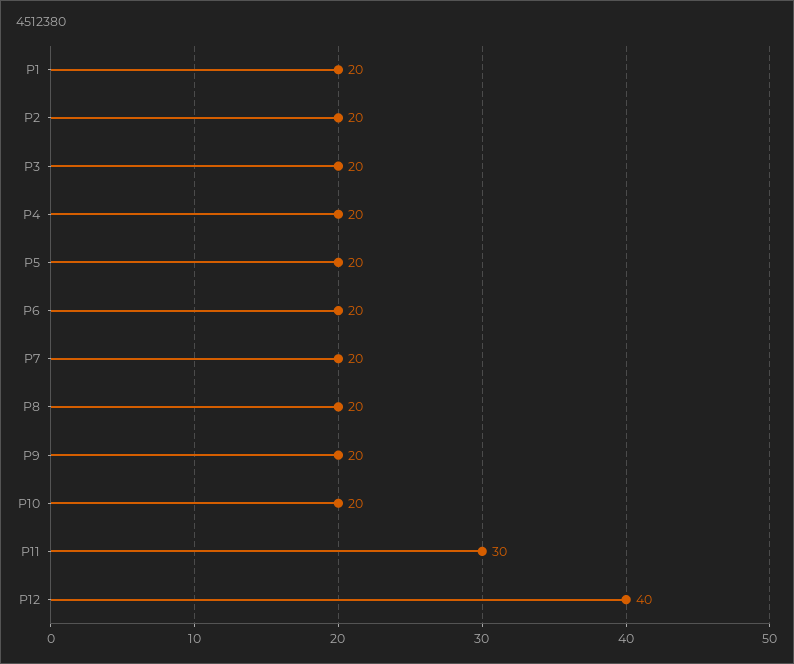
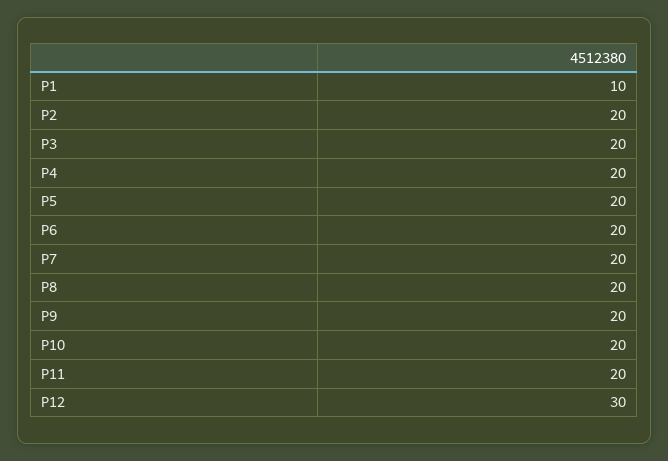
  {
-   "P1": 20,
+   "P1": 10,
    "P2": 20,
    "P3": 20,
    "P4": 20,
    "P5": 20,
    "P6": 20,
    "P7": 20,
    "P8": 20,
    "P9": 20,
    "P10": 20,
-   "P11": 30,
+   "P11": 20,
-   "P12": 40
+   "P12": 30
  }

